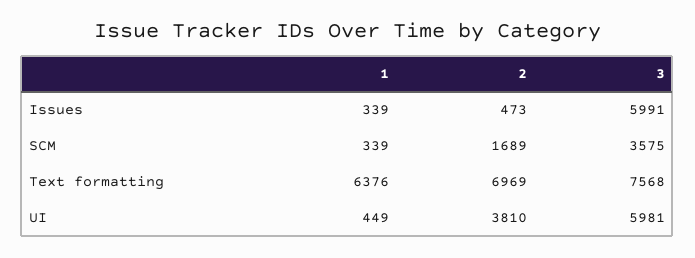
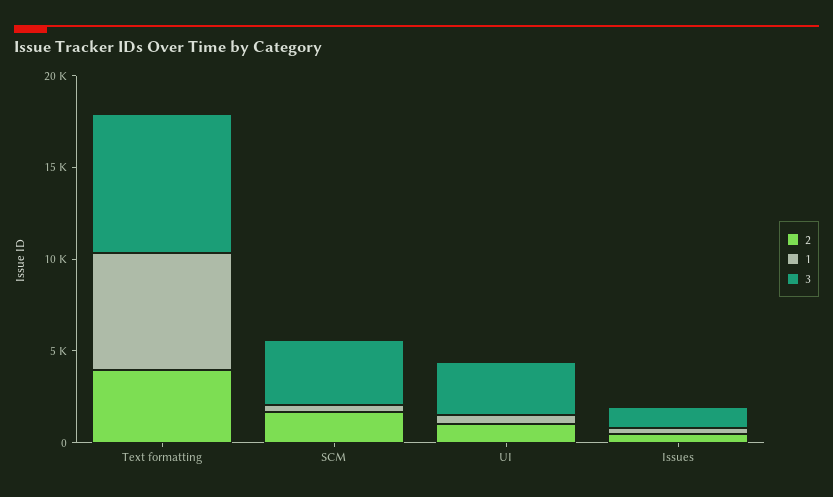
  {
    "1": {
      "Issues": 339,
      "SCM": 339,
      "Text formatting": 6376,
      "UI": 449
    },
    "2": {
      "Issues": 473,
      "SCM": 1689,
-     "Text formatting": 6969,
+     "Text formatting": 4000,
-     "UI": 3810
+     "UI": 1000
    },
    "3": {
-     "Issues": 5991,
+     "Issues": 1000,
      "SCM": 3575,
      "Text formatting": 7568,
-     "UI": 5981
+     "UI": 3000
    }
  }

